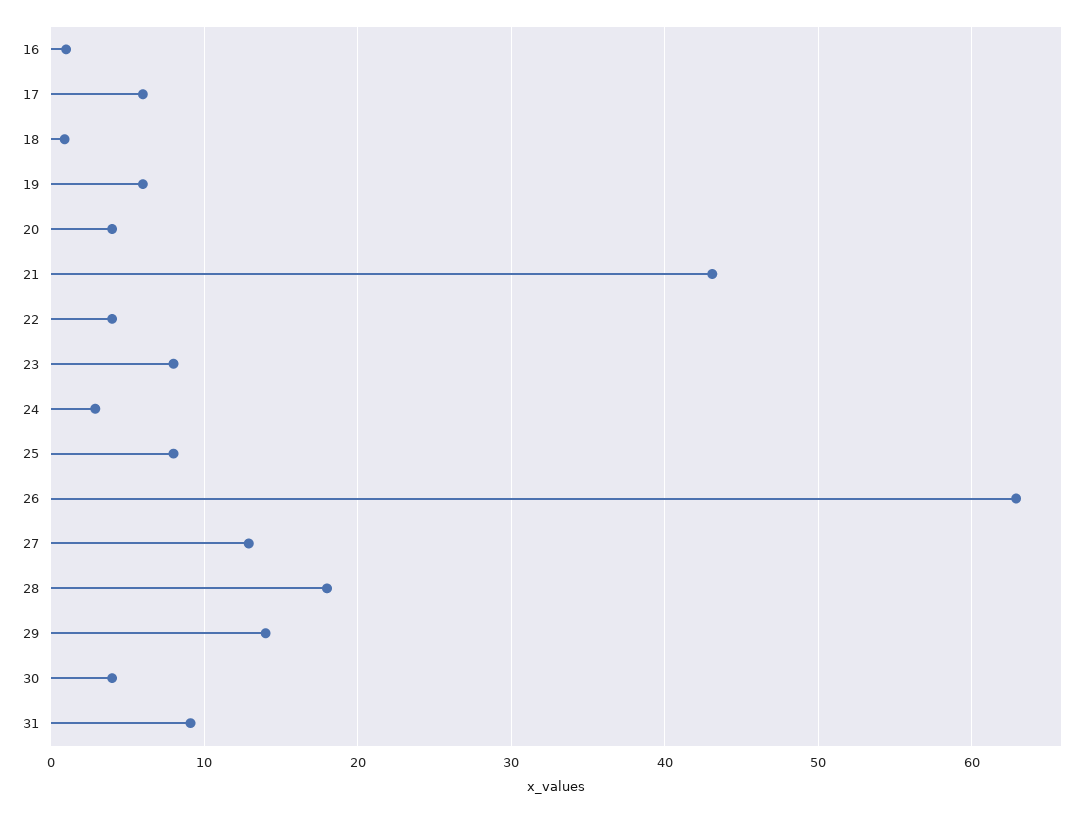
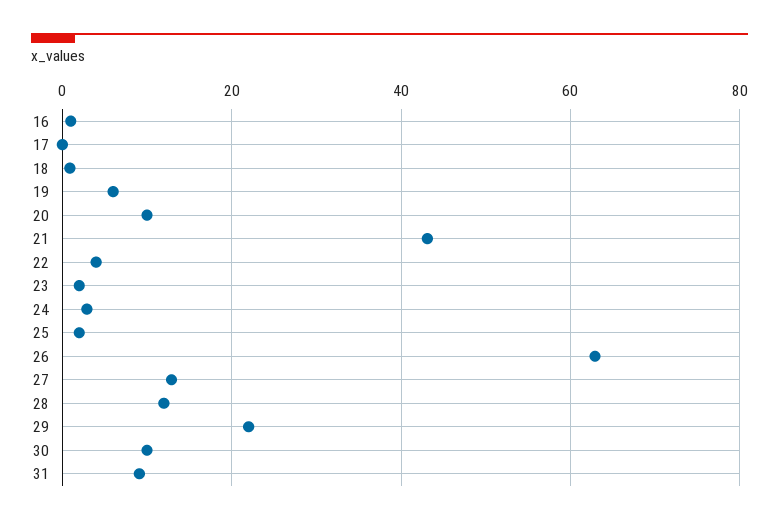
  {
    "16": 1,
-   "17": 6,
+   "17": 0,
    "18": 1,
    "19": 6,
-   "20": 4,
+   "20": 10,
    "21": 43,
    "22": 4,
-   "23": 8,
+   "23": 2,
    "24": 3,
-   "25": 8,
+   "25": 2,
    "26": 63,
    "27": 13,
-   "28": 18,
+   "28": 12,
-   "29": 14,
+   "29": 22,
-   "30": 4,
+   "30": 10,
    "31": 9
  }

